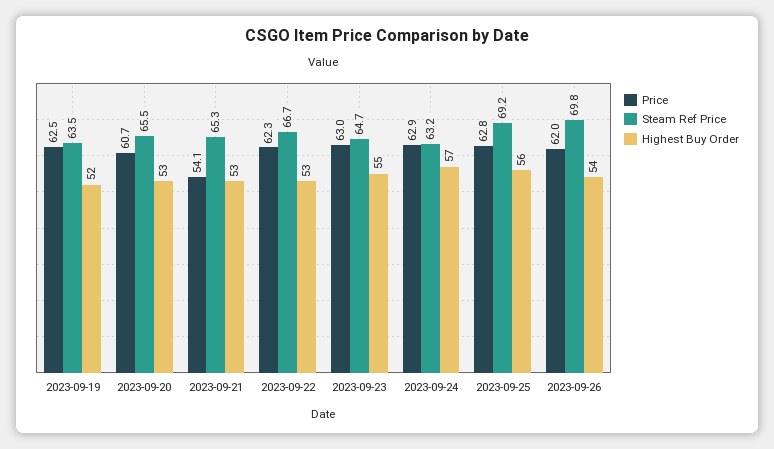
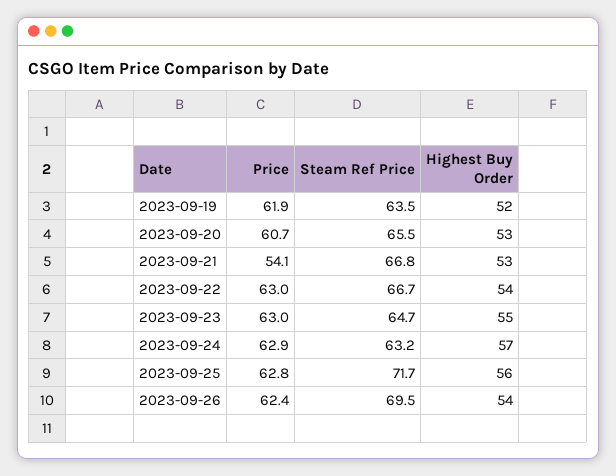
  {
    "Price": {
-     "2023-09-19": 62.5,
+     "2023-09-19": 61.9,
      "2023-09-20": 60.7,
      "2023-09-21": 54.1,
-     "2023-09-22": 62.3,
+     "2023-09-22": 63,
      "2023-09-23": 63,
      "2023-09-24": 62.9,
      "2023-09-25": 62.8,
-     "2023-09-26": 62
+     "2023-09-26": 62.4
    },
    "Steam Ref Price": {
      "2023-09-19": 63.5,
      "2023-09-20": 65.5,
-     "2023-09-21": 65.3,
+     "2023-09-21": 66.8,
      "2023-09-22": 66.7,
      "2023-09-23": 64.7,
      "2023-09-24": 63.2,
-     "2023-09-25": 69.2,
+     "2023-09-25": 71.7,
-     "2023-09-26": 69.8
+     "2023-09-26": 69.5
    },
    "Highest Buy Order": {
      "2023-09-19": 52,
      "2023-09-20": 53,
      "2023-09-21": 53,
-     "2023-09-22": 53,
+     "2023-09-22": 54,
      "2023-09-23": 55,
      "2023-09-24": 57,
      "2023-09-25": 56,
      "2023-09-26": 54
    }
  }

